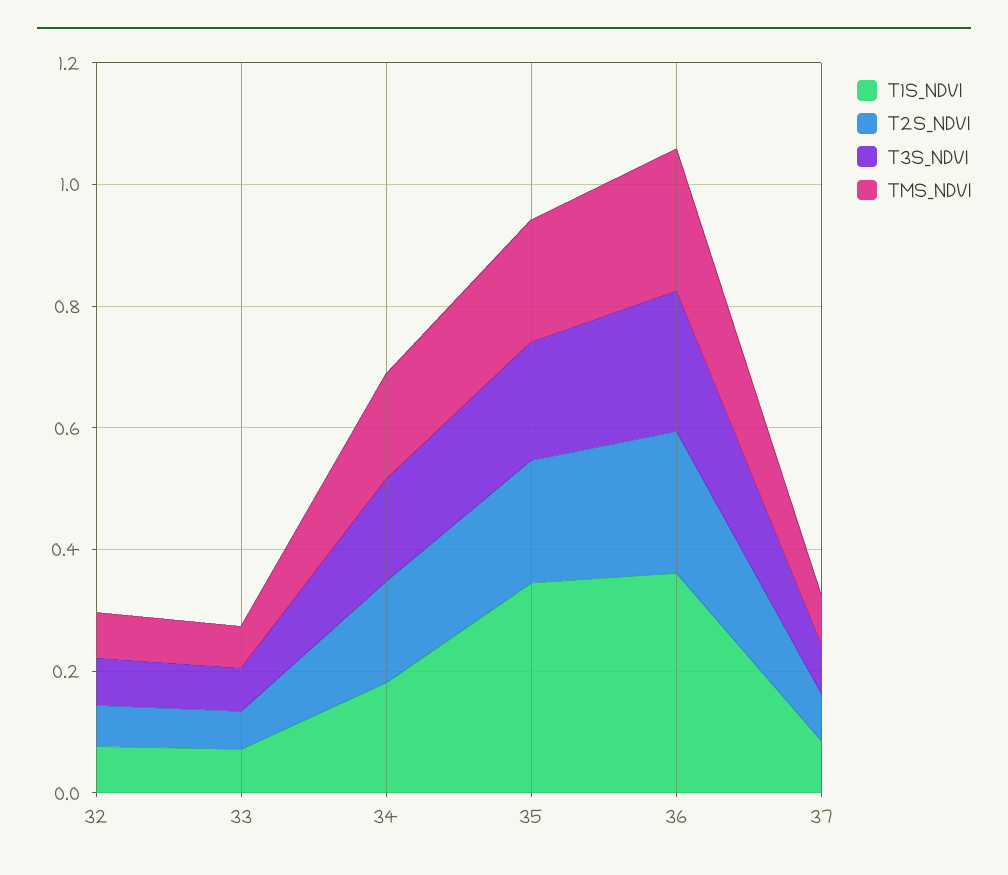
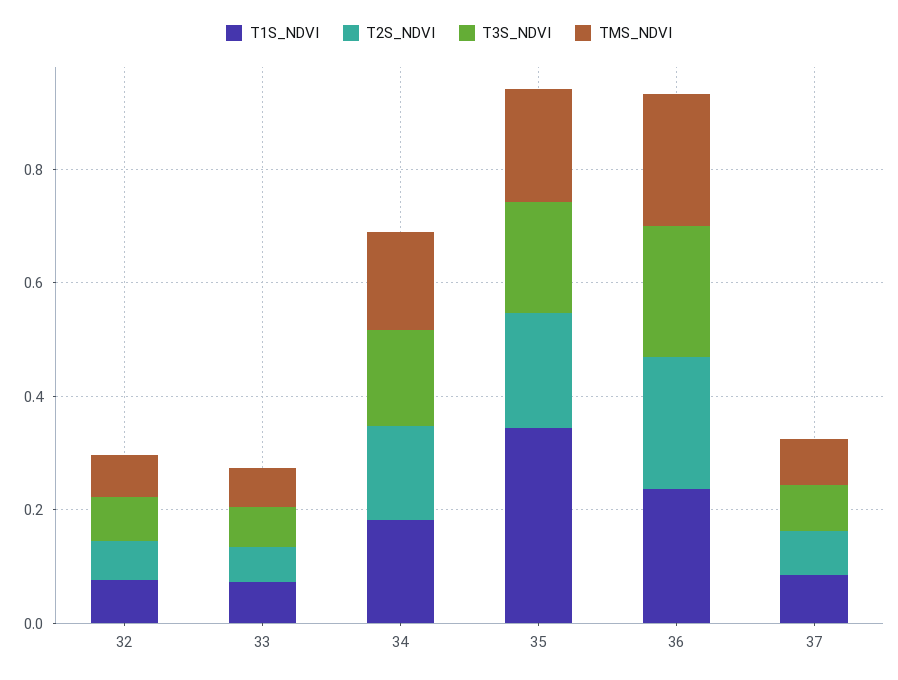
  {
    "T1S_NDVI": {
      "32": 0.1,
      "33": 0.05,
      "34": 0.2,
      "35": 0.35,
-     "36": 0.35,
+     "36": 0.25,
      "37": 0.1
    },
    "T2S_NDVI": {
      "32": 0.05,
      "33": 0.05,
      "34": 0.15,
      "35": 0.2,
      "36": 0.25,
      "37": 0.1
    },
    "T3S_NDVI": {
      "32": 0.1,
      "33": 0.05,
      "34": 0.15,
      "35": 0.2,
      "36": 0.25,
      "37": 0.1
    },
    "TMS_NDVI": {
      "32": 0.05,
      "33": 0.05,
      "34": 0.15,
      "35": 0.2,
      "36": 0.25,
      "37": 0.1
    }
  }

